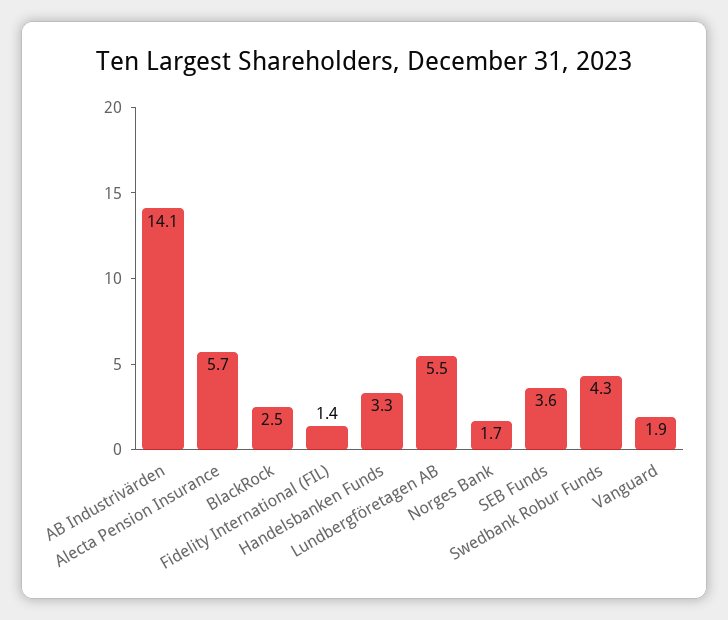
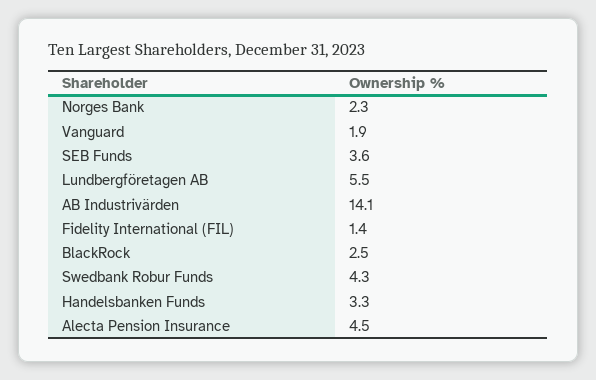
  {
    "AB Industrivärden": 14.1,
-   "Alecta Pension Insurance": 5.7,
+   "Alecta Pension Insurance": 4.5,
    "BlackRock": 2.5,
    "Fidelity International (FIL)": 1.4,
    "Handelsbanken Funds": 3.3,
    "Lundbergföretagen AB": 5.5,
-   "Norges Bank": 1.7,
+   "Norges Bank": 2.3,
    "SEB Funds": 3.6,
    "Swedbank Robur Funds": 4.3,
    "Vanguard": 1.9
  }

